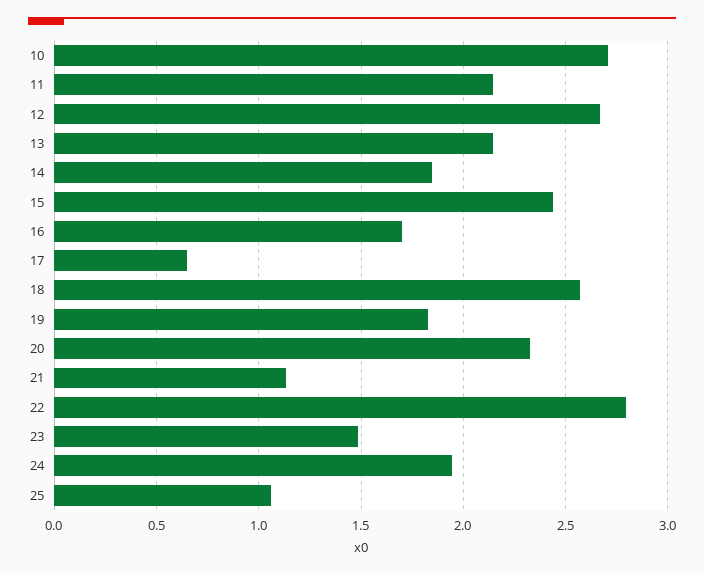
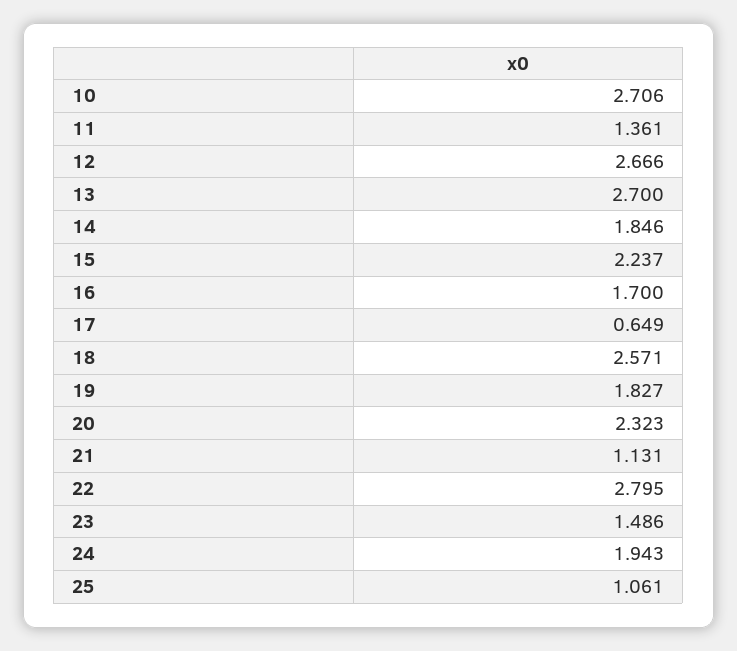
  {
    "10": 2.706,
-   "11": 2.15,
+   "11": 1.361,
    "12": 2.666,
-   "13": 2.15,
+   "13": 2.7,
    "14": 1.846,
-   "15": 2.45,
+   "15": 2.237,
    "16": 1.7,
    "17": 0.649,
    "18": 2.571,
    "19": 1.827,
    "20": 2.323,
    "21": 1.131,
    "22": 2.795,
    "23": 1.486,
    "24": 1.943,
    "25": 1.061
  }

